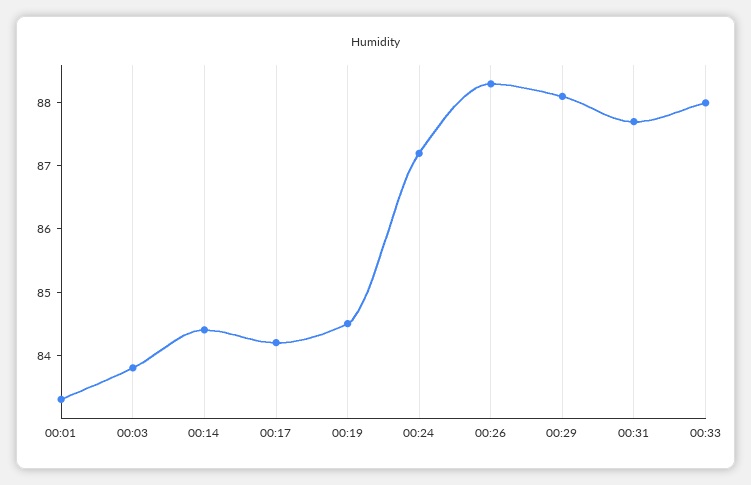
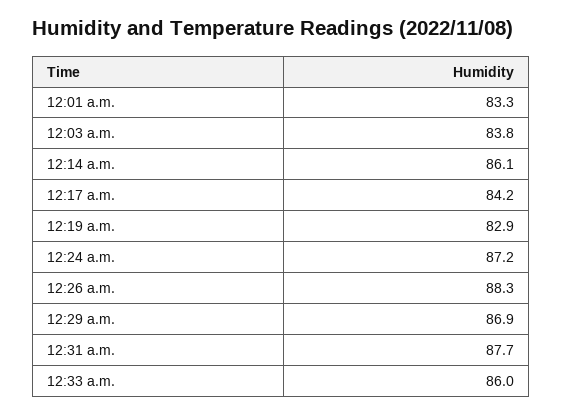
  {
    "00:01": 83.3,
    "00:03": 83.8,
-   "00:14": 84.5,
+   "00:14": 86.1,
    "00:17": 84.2,
-   "00:19": 84.5,
+   "00:19": 82.9,
    "00:24": 87.2,
    "00:26": 88.3,
-   "00:29": 88,
+   "00:29": 86.9,
    "00:31": 87.7,
-   "00:33": 88
+   "00:33": 86
  }

